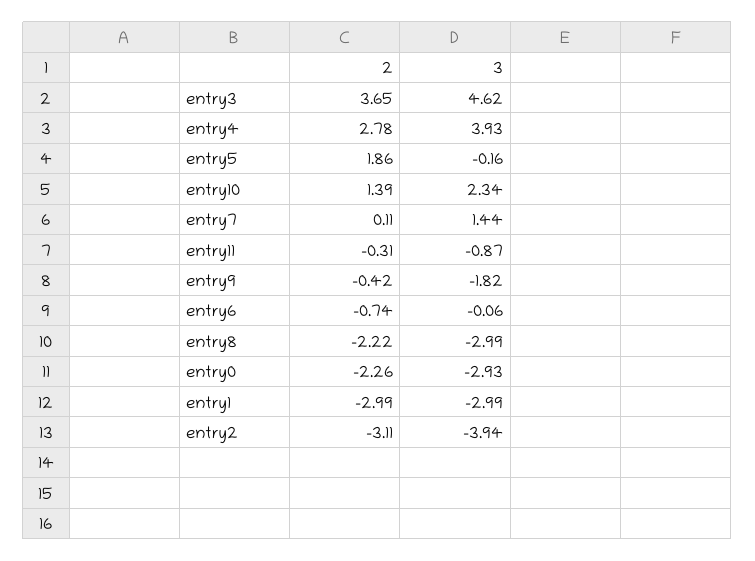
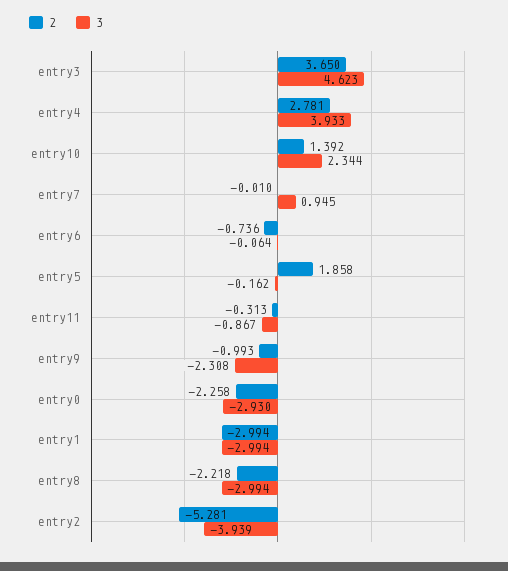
  {
    "2": {
      "entry3": 3.65,
      "entry4": 2.781,
      "entry5": 1.858,
      "entry10": 1.392,
-     "entry7": 0.11,
+     "entry7": -0.01,
      "entry11": -0.313,
-     "entry9": -0.42,
+     "entry9": -0.993,
      "entry6": -0.736,
      "entry8": -2.218,
      "entry0": -2.258,
      "entry1": -2.994,
-     "entry2": -3.11
+     "entry2": -5.281
    },
    "3": {
      "entry3": 4.623,
      "entry4": 3.933,
      "entry5": -0.162,
      "entry10": 2.344,
-     "entry7": 1.44,
+     "entry7": 0.945,
      "entry11": -0.867,
-     "entry9": -1.82,
+     "entry9": -2.308,
      "entry6": -0.064,
      "entry8": -2.994,
      "entry0": -2.93,
      "entry1": -2.994,
      "entry2": -3.939
    }
  }

